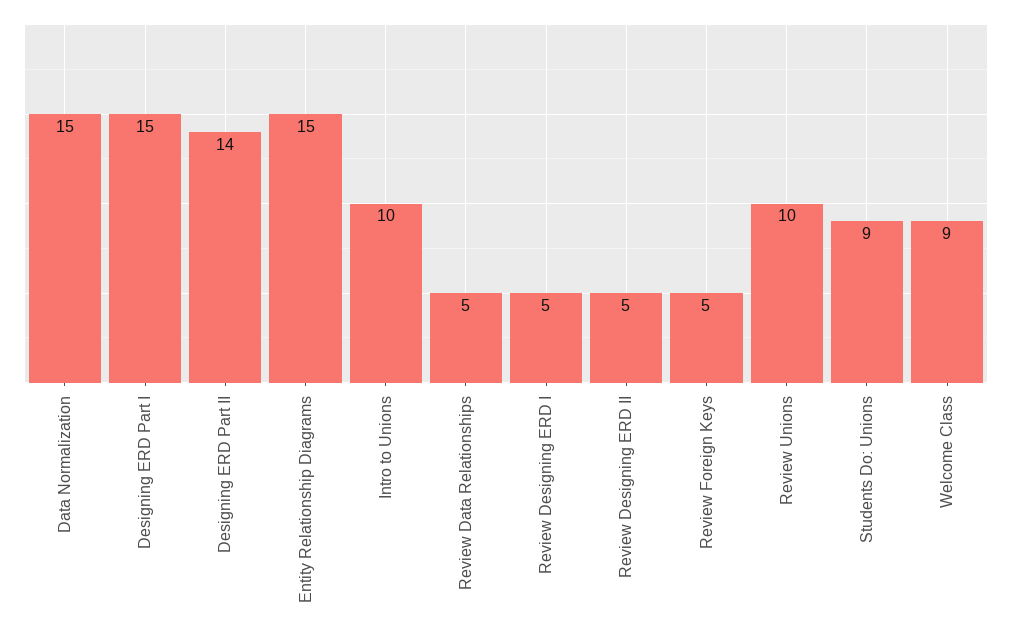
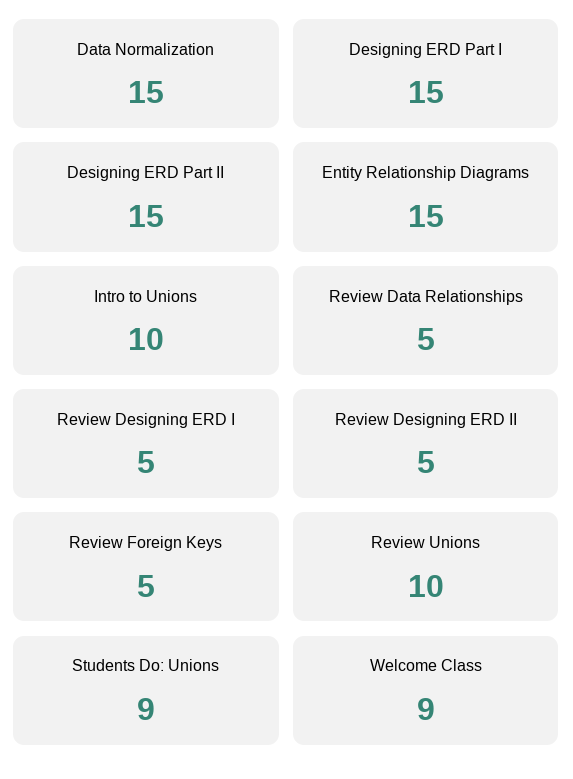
  {
    "Data Normalization": 15,
    "Designing ERD Part I": 15,
-   "Designing ERD Part II": 14,
+   "Designing ERD Part II": 15,
    "Entity Relationship Diagrams": 15,
    "Intro to Unions": 10,
    "Review Data Relationships": 5,
    "Review Designing ERD I": 5,
    "Review Designing ERD II": 5,
    "Review Foreign Keys": 5,
    "Review Unions": 10,
    "Students Do: Unions": 9,
    "Welcome Class": 9
  }

